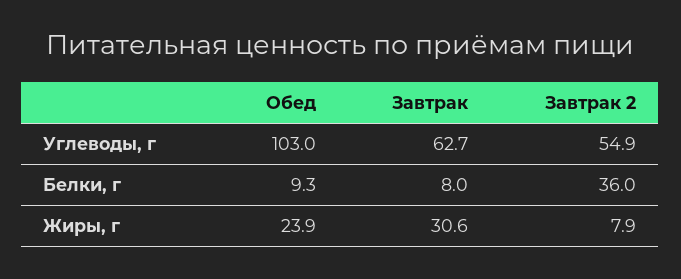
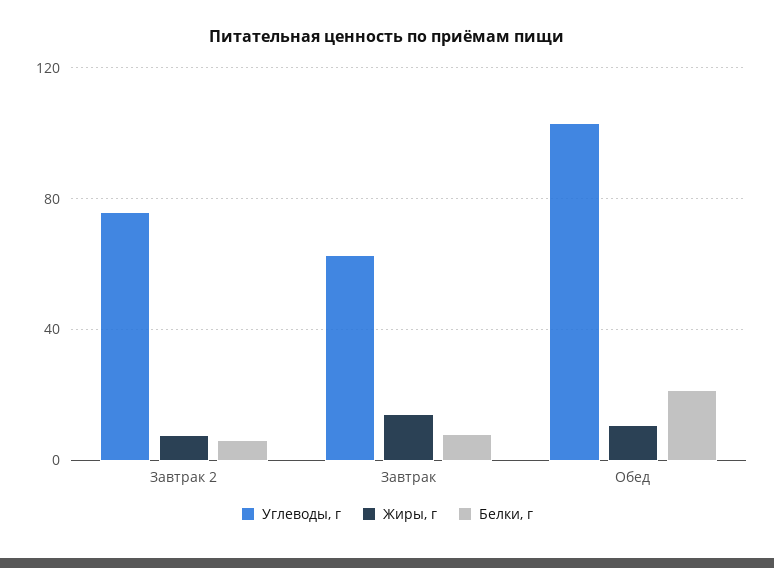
  {
    "Углеводы, г": {
      "Обед": 103,
      "Завтрак": 62.7,
-     "Завтрак 2": 54.9
+     "Завтрак 2": 75
    },
    "Белки, г": {
-     "Обед": 9.3,
+     "Обед": 20,
      "Завтрак": 8,
-     "Завтрак 2": 36
+     "Завтрак 2": 5
    },
    "Жиры, г": {
-     "Обед": 23.9,
+     "Обед": 10,
-     "Завтрак": 30.6,
+     "Завтрак": 15,
      "Завтрак 2": 7.9
    }
  }

